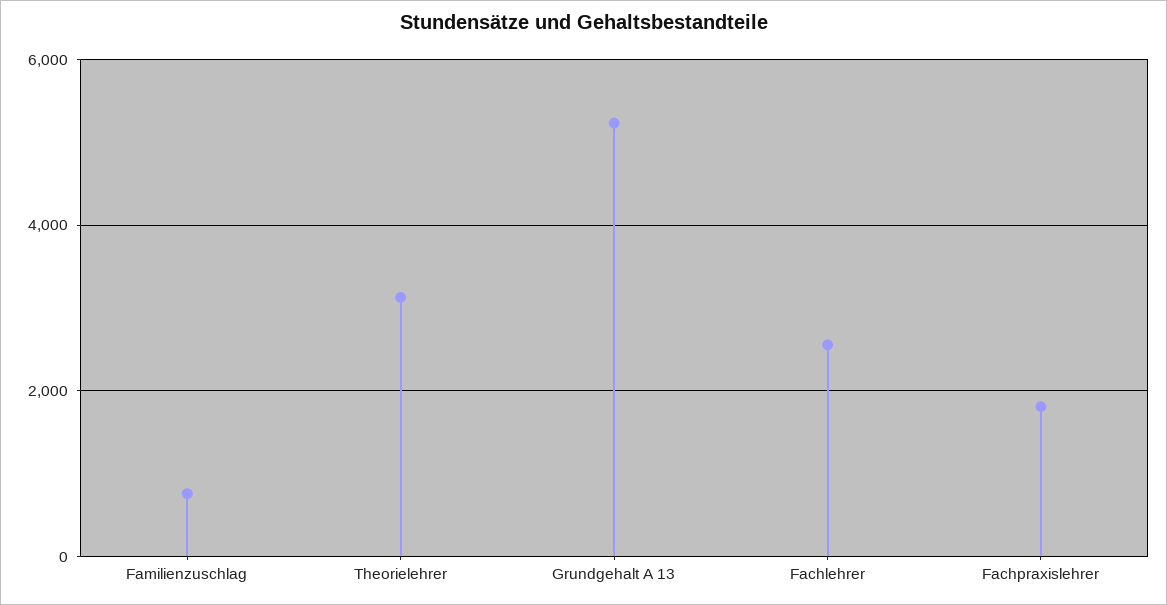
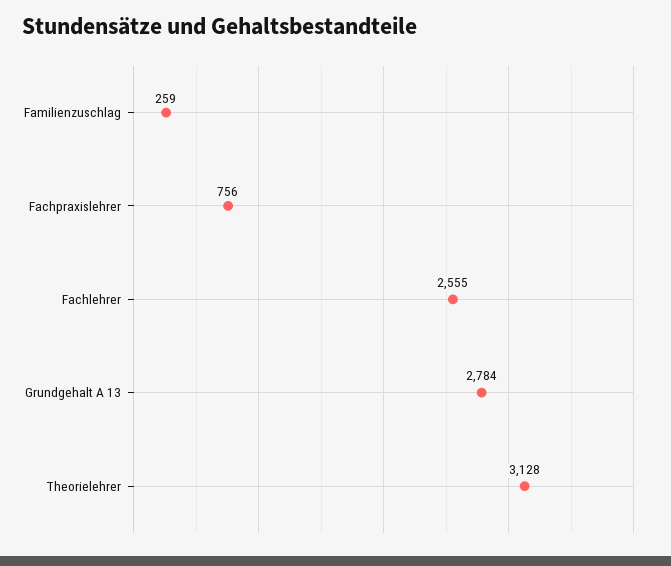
  {
-   "Familienzuschlag": 800,
+   "Familienzuschlag": 259,
    "Theorielehrer": 3128,
-   "Grundgehalt A 13": 5200,
+   "Grundgehalt A 13": 2784,
    "Fachlehrer": 2555,
-   "Fachpraxislehrer": 1800
+   "Fachpraxislehrer": 756
  }

